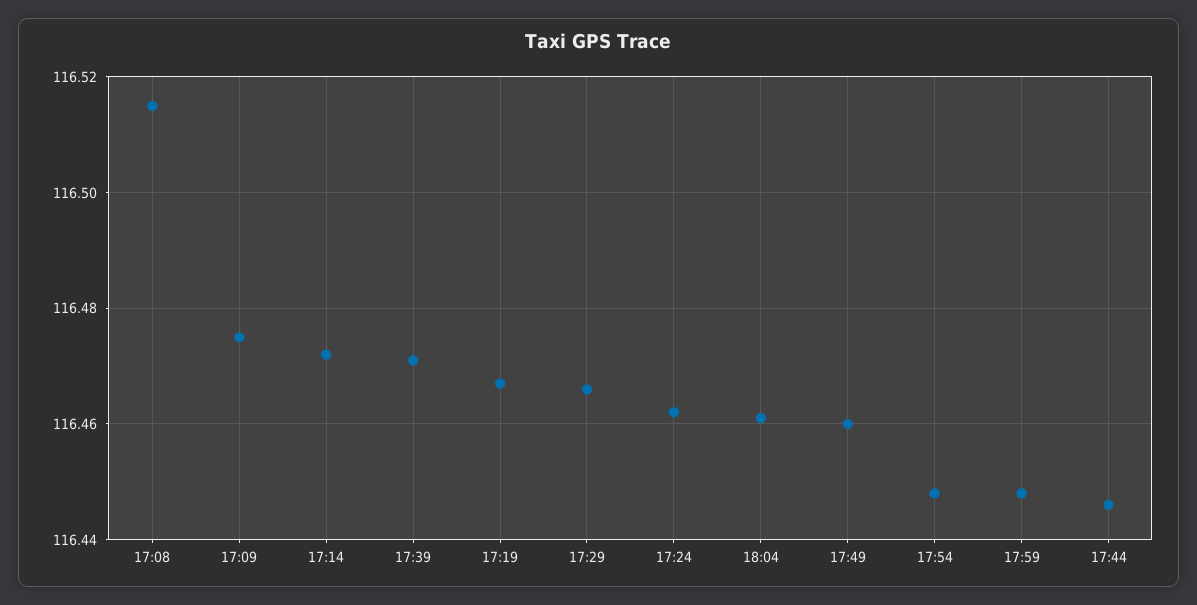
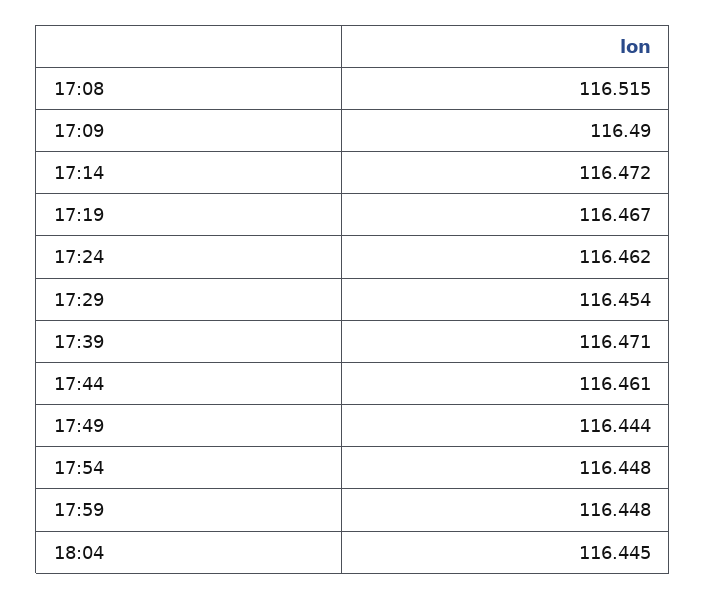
  {
    "17:08": 116.515,
-   "17:09": 116.475,
+   "17:09": 116.49,
    "17:14": 116.472,
    "17:39": 116.471,
    "17:19": 116.467,
-   "17:29": 116.465,
+   "17:29": 116.454,
    "17:24": 116.462,
-   "18:04": 116.46,
+   "18:04": 116.445,
-   "17:49": 116.46,
+   "17:49": 116.444,
    "17:54": 116.448,
    "17:59": 116.448,
-   "17:44": 116.445
+   "17:44": 116.461
  }

